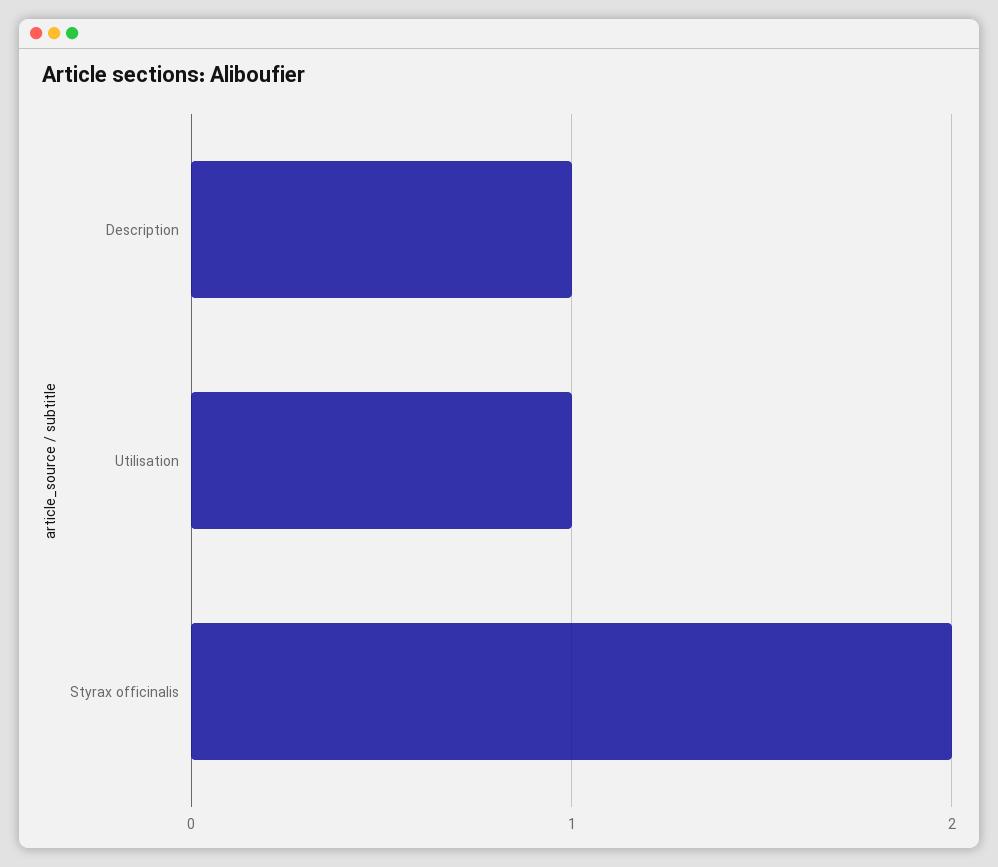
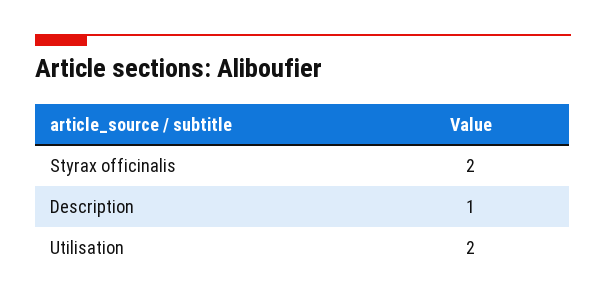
  {
    "Description": 1,
-   "Utilisation": 1,
+   "Utilisation": 2,
    "Styrax officinalis": 2
  }

